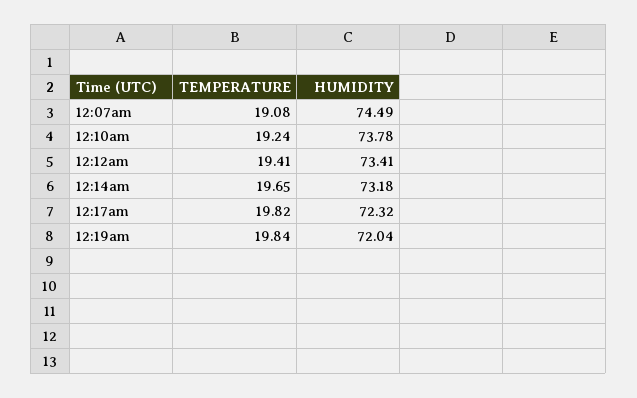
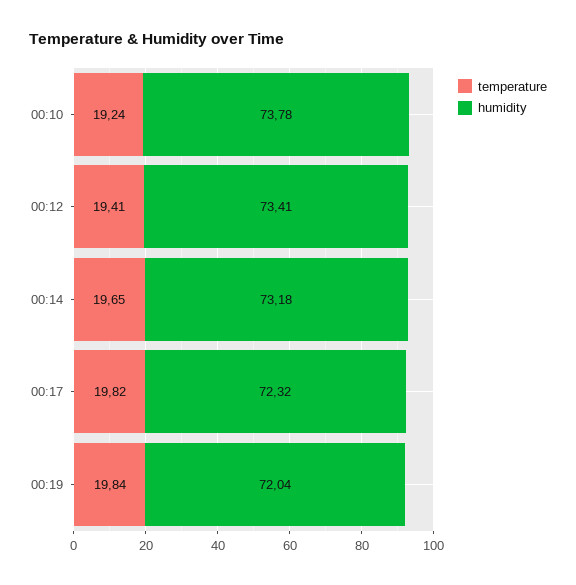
  {
    "TEMPERATURE": {
-     "12:07am": 19.08,
      "12:10am": 19.24,
      "12:12am": 19.41,
      "12:14am": 19.65,
      "12:17am": 19.82,
      "12:19am": 19.84
    },
    "HUMIDITY": {
-     "12:07am": 74.49,
      "12:10am": 73.78,
      "12:12am": 73.41,
      "12:14am": 73.18,
      "12:17am": 72.32,
      "12:19am": 72.04
    }
  }

